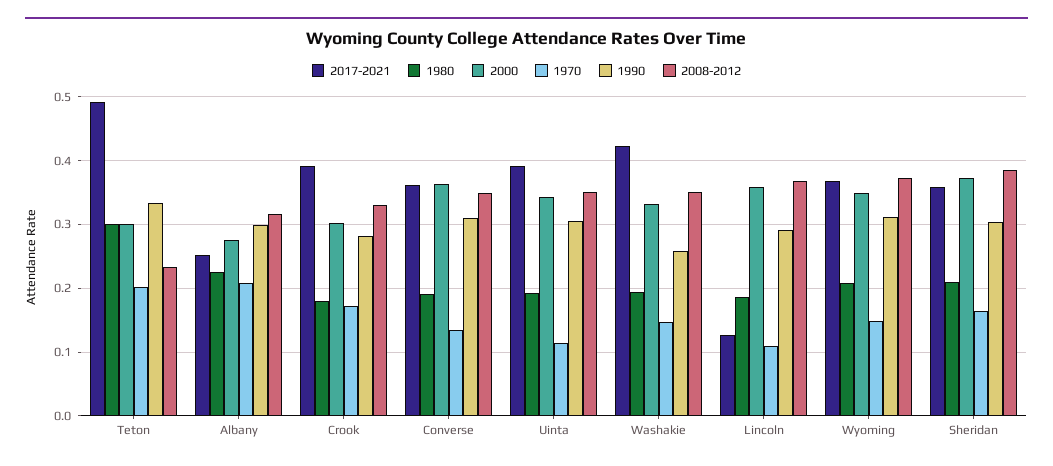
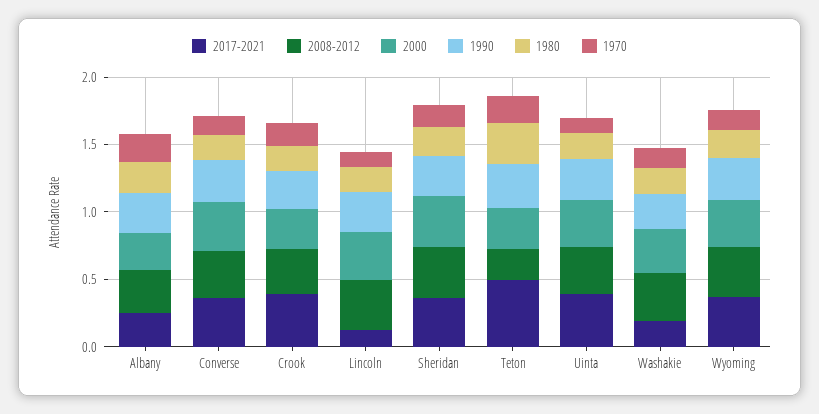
  {
    "2017-2021": {
      "Teton": 0.49,
      "Albany": 0.25,
      "Crook": 0.39,
      "Converse": 0.36,
      "Uinta": 0.39,
-     "Washakie": 0.42,
+     "Washakie": 0.2,
      "Lincoln": 0.13,
      "Wyoming": 0.37,
      "Sheridan": 0.36
    },
    "1980": {
      "Teton": 0.3,
      "Albany": 0.22,
      "Crook": 0.18,
      "Converse": 0.19,
      "Uinta": 0.19,
      "Washakie": 0.19,
      "Lincoln": 0.19,
      "Wyoming": 0.21,
      "Sheridan": 0.21
    },
    "2000": {
      "Teton": 0.3,
      "Albany": 0.27,
      "Crook": 0.3,
      "Converse": 0.36,
      "Uinta": 0.34,
      "Washakie": 0.33,
      "Lincoln": 0.36,
      "Wyoming": 0.35,
      "Sheridan": 0.37
    },
    "1970": {
      "Teton": 0.2,
      "Albany": 0.21,
      "Crook": 0.17,
      "Converse": 0.13,
      "Uinta": 0.11,
      "Washakie": 0.15,
      "Lincoln": 0.11,
      "Wyoming": 0.15,
      "Sheridan": 0.16
    },
    "1990": {
      "Teton": 0.33,
      "Albany": 0.3,
      "Crook": 0.28,
      "Converse": 0.31,
      "Uinta": 0.3,
      "Washakie": 0.26,
      "Lincoln": 0.29,
      "Wyoming": 0.31,
      "Sheridan": 0.3
    },
    "2008-2012": {
      "Teton": 0.23,
      "Albany": 0.32,
      "Crook": 0.33,
      "Converse": 0.35,
      "Uinta": 0.35,
      "Washakie": 0.35,
      "Lincoln": 0.37,
      "Wyoming": 0.37,
      "Sheridan": 0.38
    }
  }

